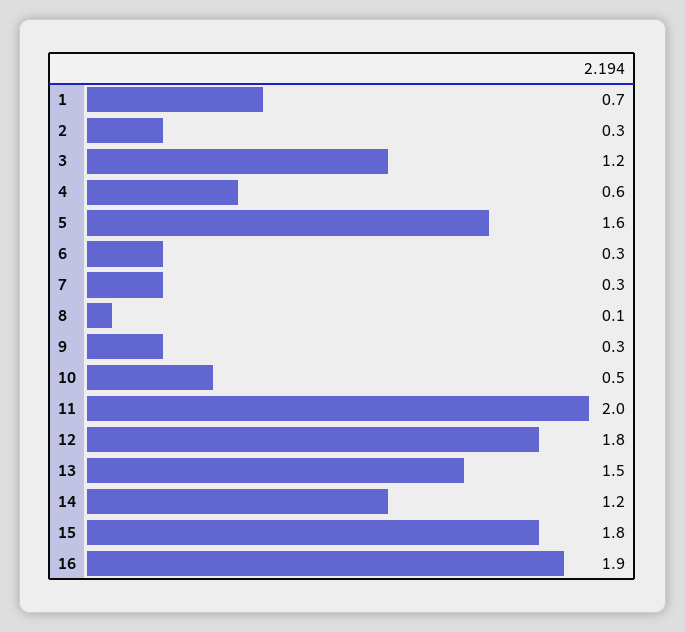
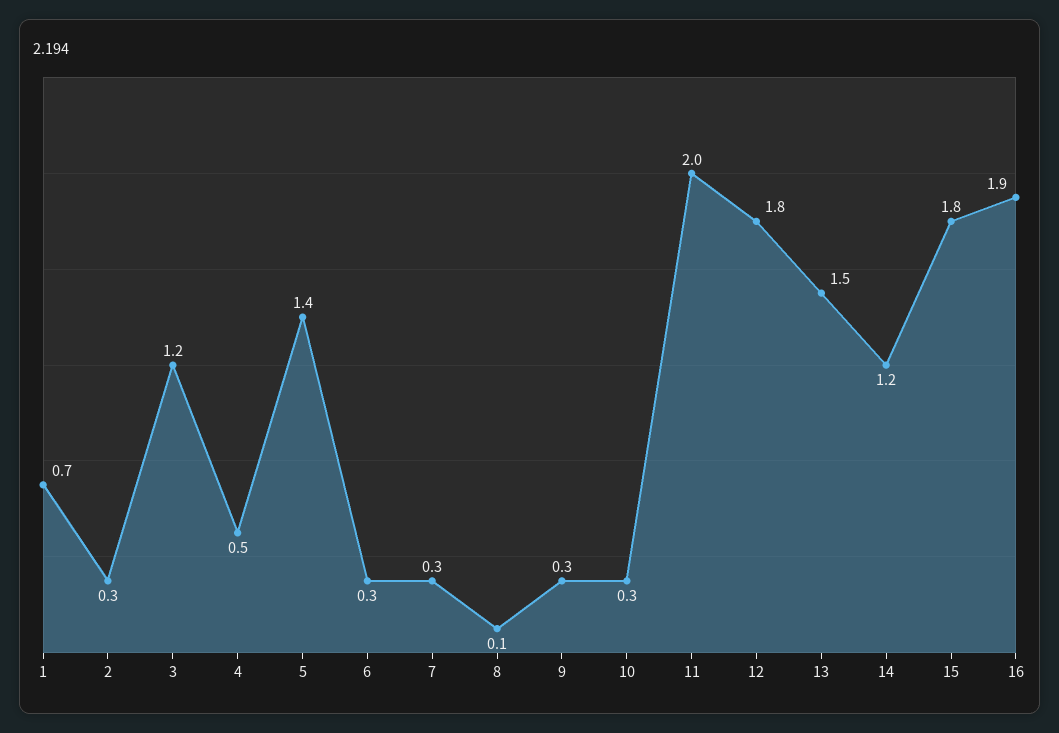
  {
    "1": 0.7,
    "2": 0.3,
    "3": 1.2,
-   "4": 0.6,
+   "4": 0.5,
-   "5": 1.6,
+   "5": 1.4,
    "6": 0.3,
    "7": 0.3,
    "8": 0.1,
    "9": 0.3,
-   "10": 0.5,
+   "10": 0.3,
    "11": 2,
    "12": 1.8,
    "13": 1.5,
    "14": 1.2,
    "15": 1.8,
    "16": 1.9
  }

